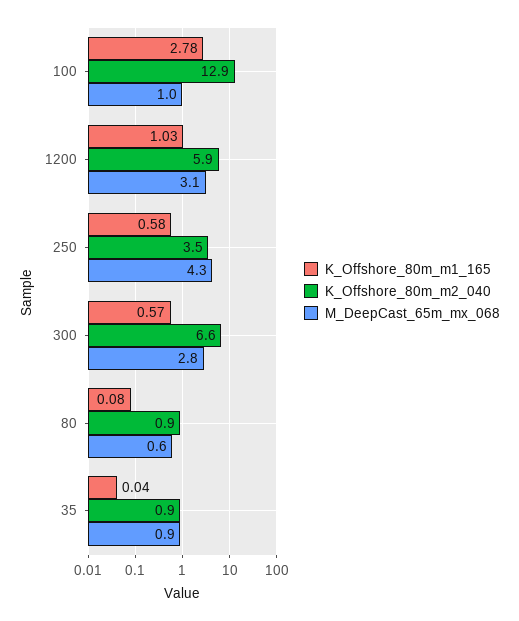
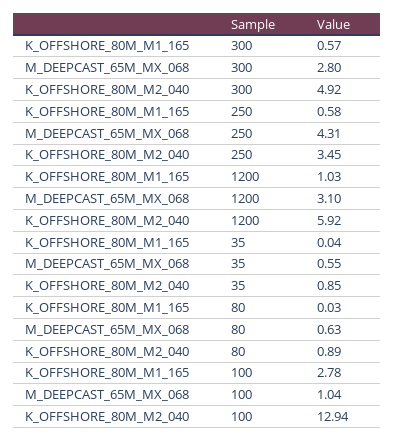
  {
    "K_Offshore_80m_m1_165": {
      "100": 2.78,
      "1200": 1.03,
      "250": 0.58,
      "300": 0.57,
-     "80": 0.08,
+     "80": 0.03,
      "35": 0.04
    },
    "K_Offshore_80m_m2_040": {
      "100": 12.94,
      "1200": 5.92,
      "250": 3.45,
-     "300": 6.6,
+     "300": 4.92,
      "80": 0.89,
      "35": 0.85
    },
    "M_DeepCast_65m_mx_068": {
      "100": 1.04,
      "1200": 3.1,
      "250": 4.31,
      "300": 2.8,
      "80": 0.63,
-     "35": 0.9
+     "35": 0.55
    }
  }

